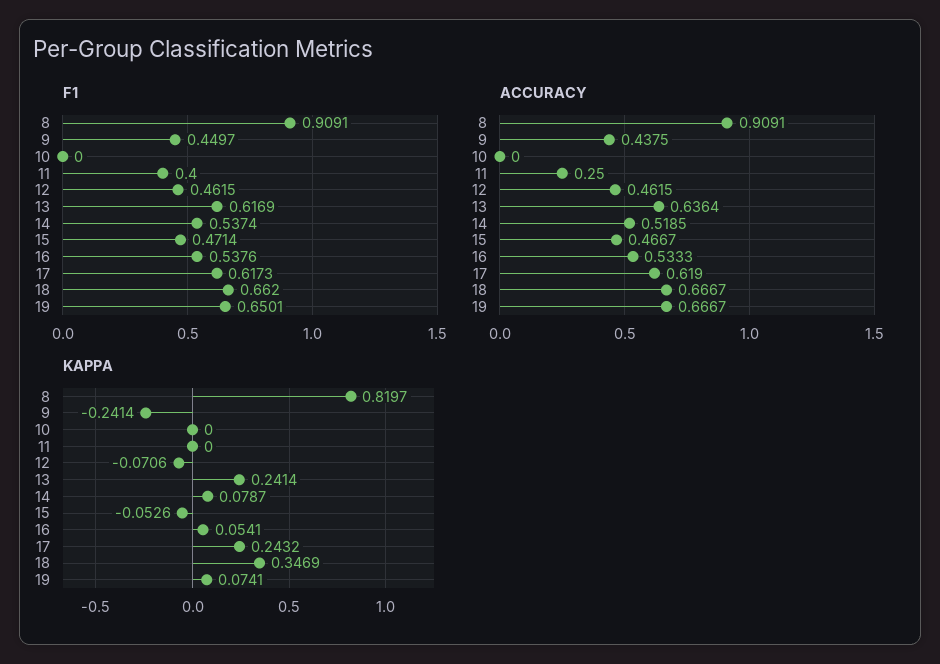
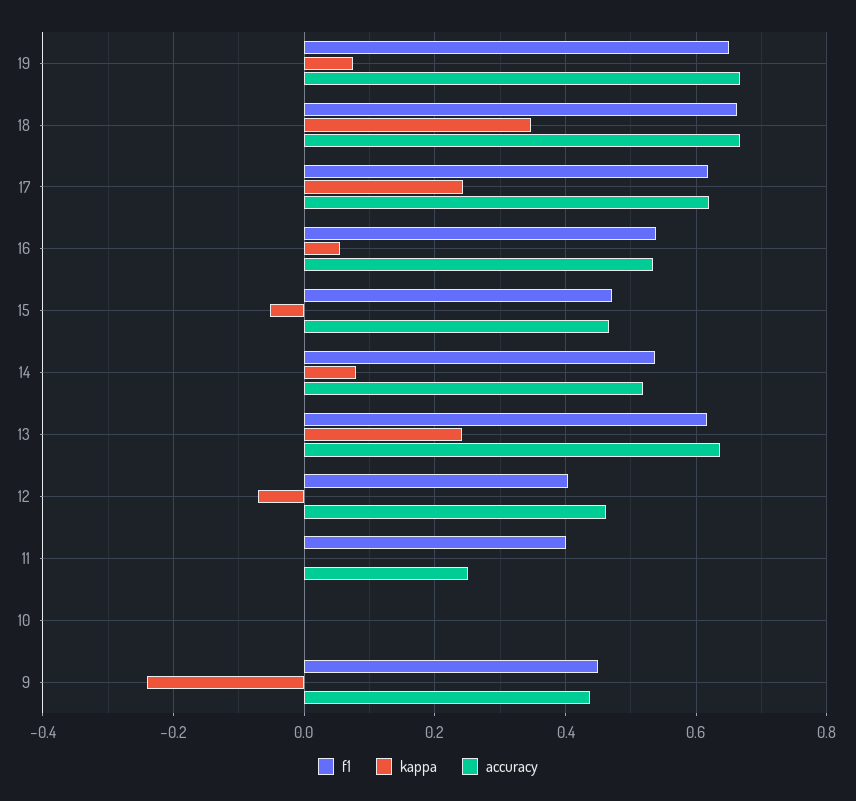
  {
    "F1": {
-     "8": 0.9091,
      "9": 0.4497,
      "10": 0,
      "11": 0.4,
-     "12": 0.4615,
+     "12": 0.4,
      "13": 0.6169,
      "14": 0.5374,
      "15": 0.4714,
      "16": 0.5376,
      "17": 0.6173,
      "18": 0.662,
      "19": 0.6501
    },
    "ACCURACY": {
-     "8": 0.9091,
      "9": 0.4375,
      "10": 0,
      "11": 0.25,
      "12": 0.4615,
      "13": 0.6364,
      "14": 0.5185,
      "15": 0.4667,
      "16": 0.5333,
      "17": 0.619,
      "18": 0.6667,
      "19": 0.6667
    },
    "KAPPA": {
-     "8": 0.8197,
      "9": -0.2414,
      "10": 0,
      "11": 0,
      "12": -0.0706,
      "13": 0.2414,
      "14": 0.0787,
      "15": -0.0526,
      "16": 0.0541,
      "17": 0.2432,
      "18": 0.3469,
      "19": 0.0741
    }
  }

